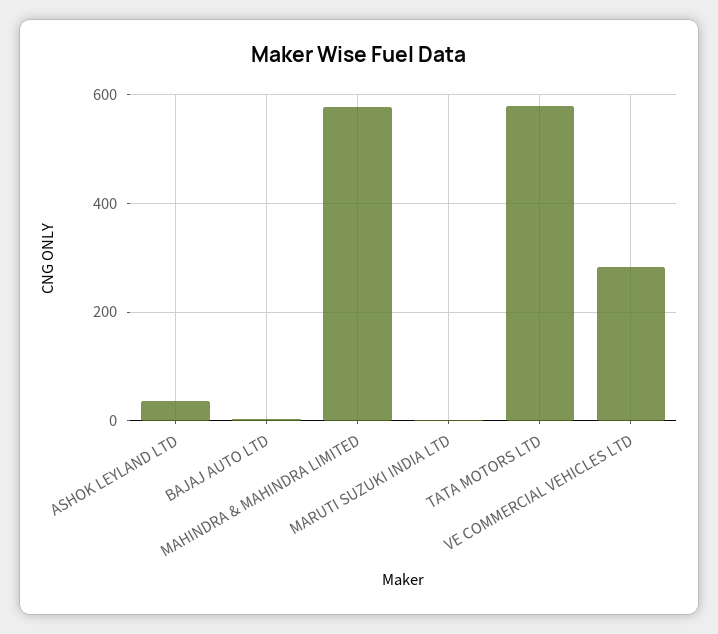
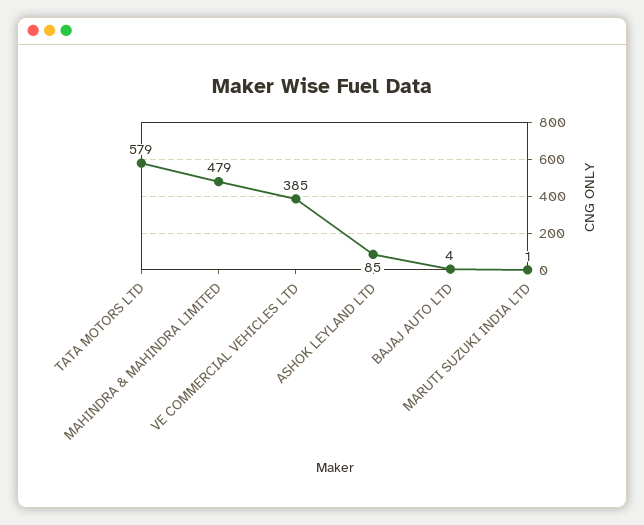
  {
-   "ASHOK LEYLAND LTD": 40,
+   "ASHOK LEYLAND LTD": 85,
    "BAJAJ AUTO LTD": 4,
-   "MAHINDRA & MAHINDRA LIMITED": 580,
+   "MAHINDRA & MAHINDRA LIMITED": 479,
    "MARUTI SUZUKI INDIA LTD": 1,
    "TATA MOTORS LTD": 579,
-   "VE COMMERCIAL VEHICLES LTD": 280
+   "VE COMMERCIAL VEHICLES LTD": 385
  }

